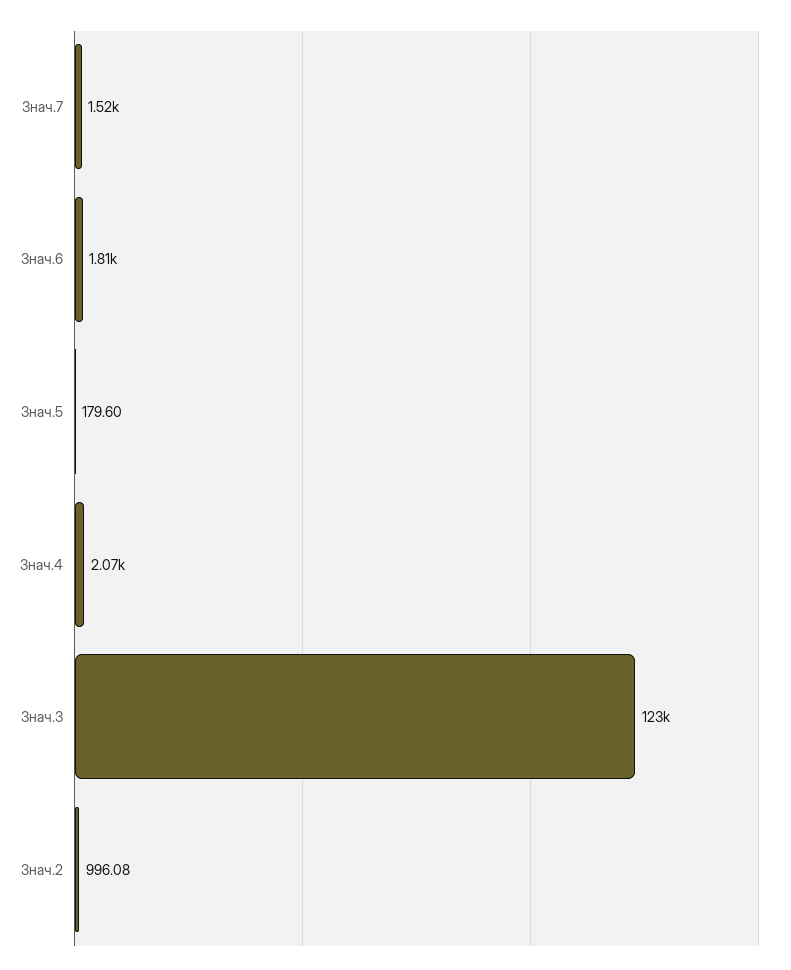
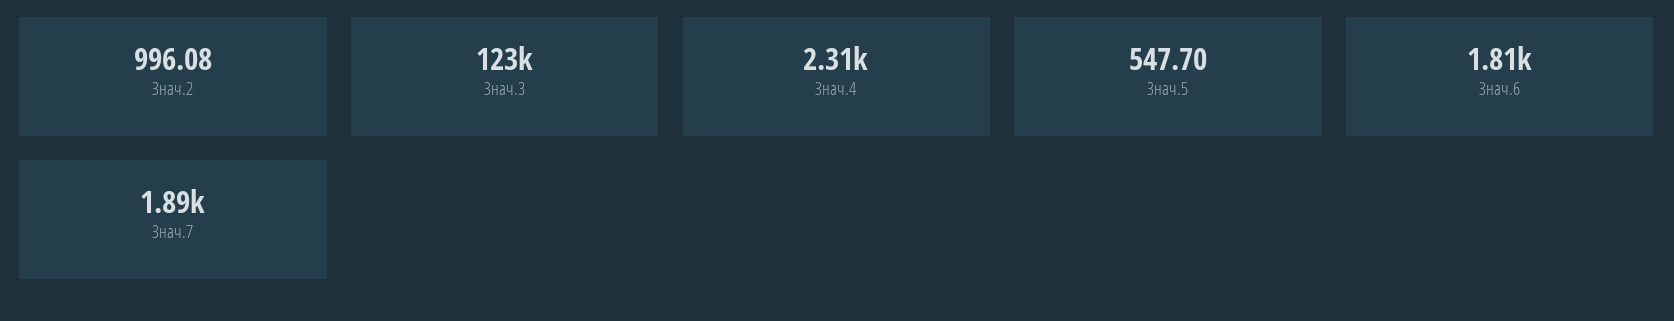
  {
-   "Знач.7": 1520,
+   "Знач.7": 1890,
    "Знач.6": 1810,
-   "Знач.5": 179.6,
+   "Знач.5": 547.7,
-   "Знач.4": 2070,
+   "Знач.4": 2310,
    "Знач.3": 123000,
    "Знач.2": 996.08
  }

